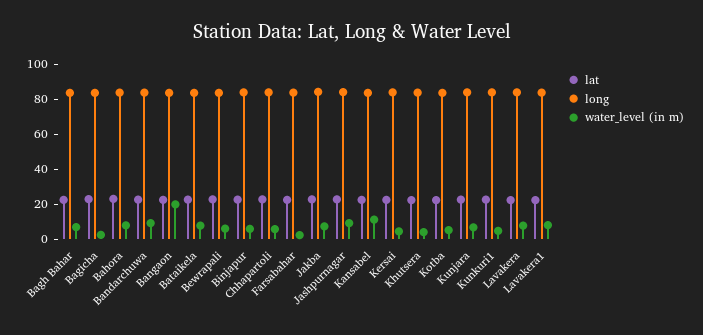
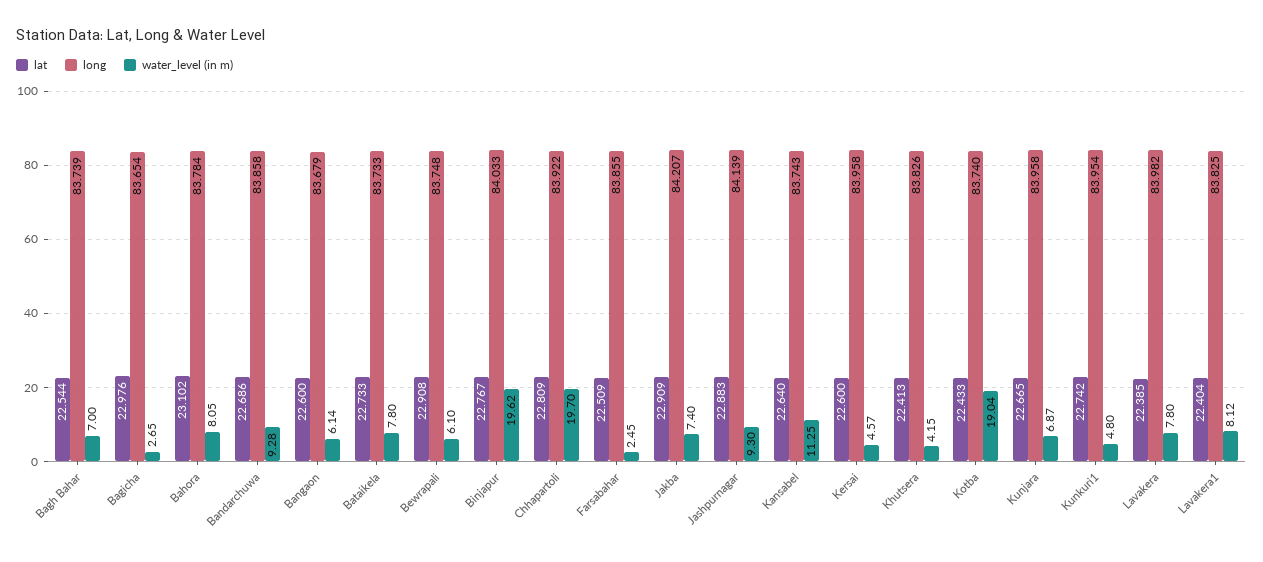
  {
    "lat": {
      "Bagh Bahar": 22.544,
      "Bagicha": 22.976,
      "Bahora": 23.102,
      "Bandarchuwa": 22.686,
      "Bangaon": 22.6,
      "Bataikela": 22.733,
      "Bewrapali": 22.908,
      "Binjapur": 22.767,
      "Chhapartoli": 22.809,
      "Farsabahar": 22.509,
      "Jakba": 22.909,
      "Jashpurnagar": 22.883,
      "Kansabel": 22.64,
      "Kersai": 22.6,
      "Khutsera": 22.413,
      "Kotba": 22.433,
      "Kunjara": 22.665,
      "Kunkuri1": 22.742,
      "Lavakera": 22.385,
      "Lavakera1": 22.404
    },
    "long": {
      "Bagh Bahar": 83.739,
      "Bagicha": 83.654,
      "Bahora": 83.784,
      "Bandarchuwa": 83.858,
      "Bangaon": 83.679,
      "Bataikela": 83.733,
      "Bewrapali": 83.748,
      "Binjapur": 84.033,
      "Chhapartoli": 83.922,
      "Farsabahar": 83.855,
      "Jakba": 84.207,
      "Jashpurnagar": 84.139,
      "Kansabel": 83.743,
      "Kersai": 83.958,
      "Khutsera": 83.826,
      "Kotba": 83.74,
      "Kunjara": 83.958,
      "Kunkuri1": 83.954,
      "Lavakera": 83.982,
      "Lavakera1": 83.825
    },
    "water_level (in m)": {
      "Bagh Bahar": 7,
      "Bagicha": 2.65,
      "Bahora": 8.05,
      "Bandarchuwa": 9.28,
-     "Bangaon": 20,
+     "Bangaon": 6.14,
      "Bataikela": 7.8,
      "Bewrapali": 6.1,
-     "Binjapur": 5,
+     "Binjapur": 19.62,
-     "Chhapartoli": 5,
+     "Chhapartoli": 19.7,
      "Farsabahar": 2.45,
      "Jakba": 7.4,
      "Jashpurnagar": 9.3,
      "Kansabel": 11.25,
      "Kersai": 4.57,
      "Khutsera": 4.15,
-     "Kotba": 5,
+     "Kotba": 19.04,
      "Kunjara": 6.87,
      "Kunkuri1": 4.8,
      "Lavakera": 7.8,
      "Lavakera1": 8.12
    }
  }

